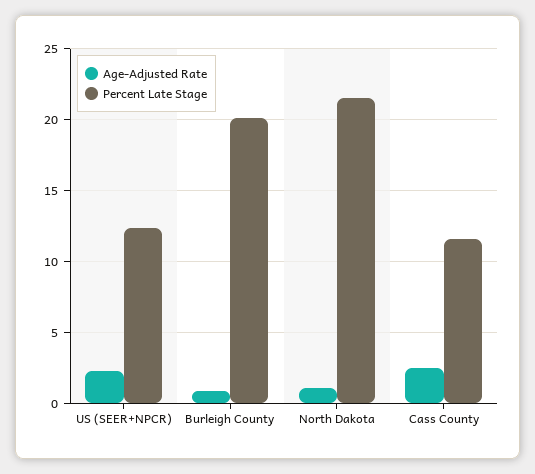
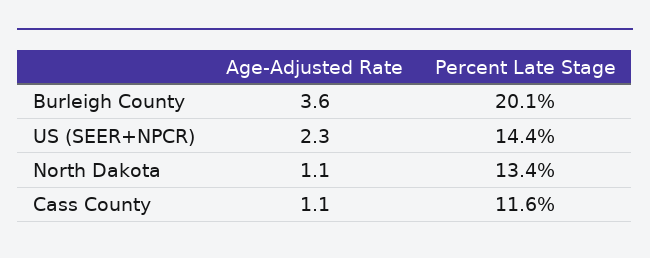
  {
    "Age-Adjusted Rate": {
      "US (SEER+NPCR)": 2.3,
-     "Burleigh County": 1,
+     "Burleigh County": 3.6,
      "North Dakota": 1.1,
-     "Cass County": 2.5
+     "Cass County": 1.1
    },
    "Percent Late Stage": {
-     "US (SEER+NPCR)": 12.5,
+     "US (SEER+NPCR)": 14.4,
      "Burleigh County": 20.1,
-     "North Dakota": 21.5,
+     "North Dakota": 13.4,
      "Cass County": 11.6
    }
  }

